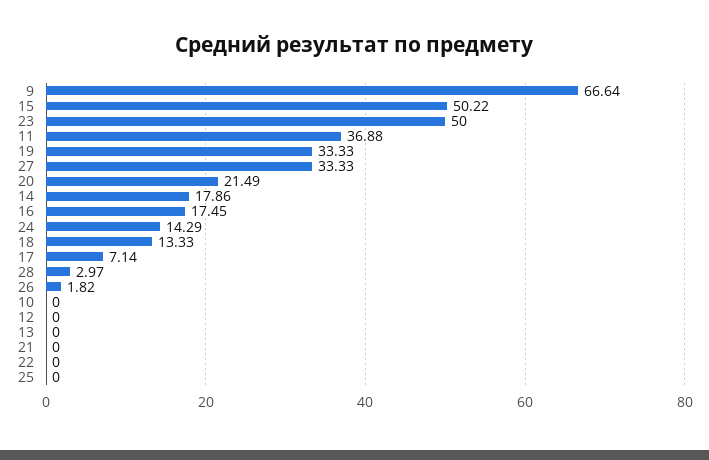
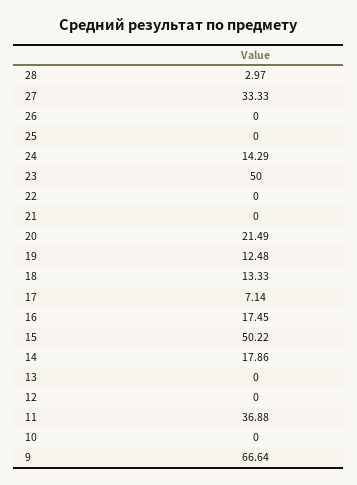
  {
    "9": 66.64,
    "15": 50.22,
    "23": 50,
    "11": 36.88,
-   "19": 33.33,
+   "19": 12.48,
    "27": 33.33,
    "20": 21.49,
    "14": 17.86,
    "16": 17.45,
    "24": 14.29,
    "18": 13.33,
    "17": 7.14,
    "28": 2.97,
-   "26": 1.82,
+   "26": 0,
    "10": 0,
    "12": 0,
    "13": 0,
    "21": 0,
    "22": 0,
    "25": 0
  }

